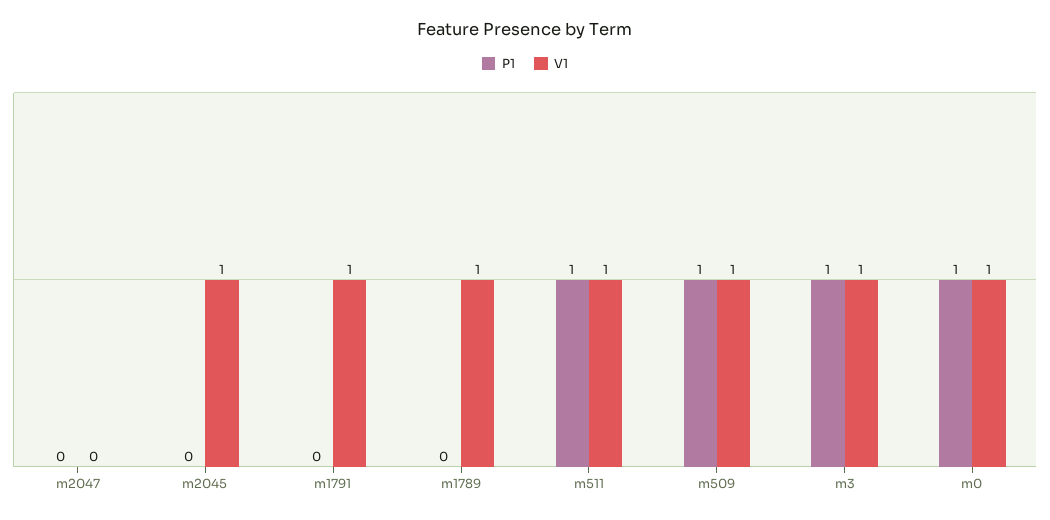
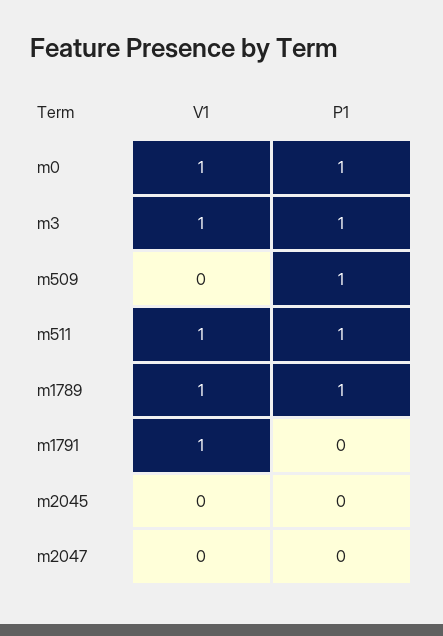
  {
    "P1": {
      "m2047": 0,
      "m2045": 0,
      "m1791": 0,
-     "m1789": 0,
+     "m1789": 1,
      "m511": 1,
      "m509": 1,
      "m3": 1,
      "m0": 1
    },
    "V1": {
      "m2047": 0,
-     "m2045": 1,
+     "m2045": 0,
      "m1791": 1,
      "m1789": 1,
      "m511": 1,
-     "m509": 1,
+     "m509": 0,
      "m3": 1,
      "m0": 1
    }
  }

